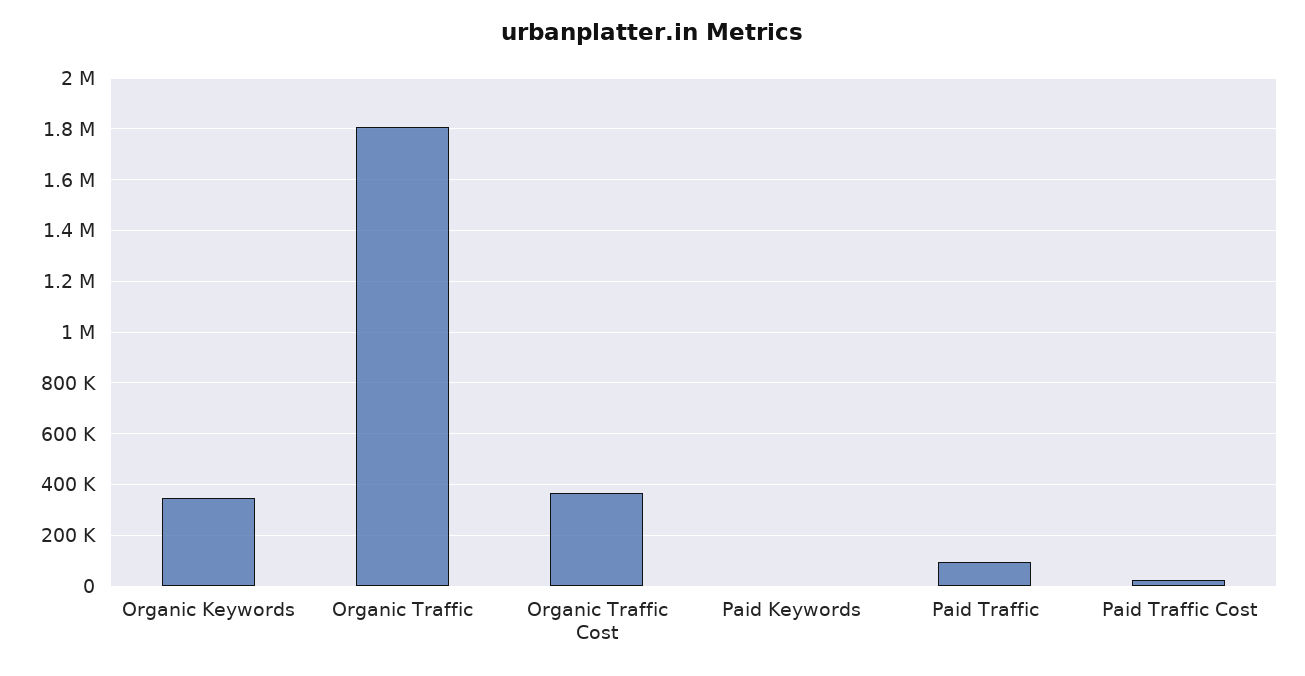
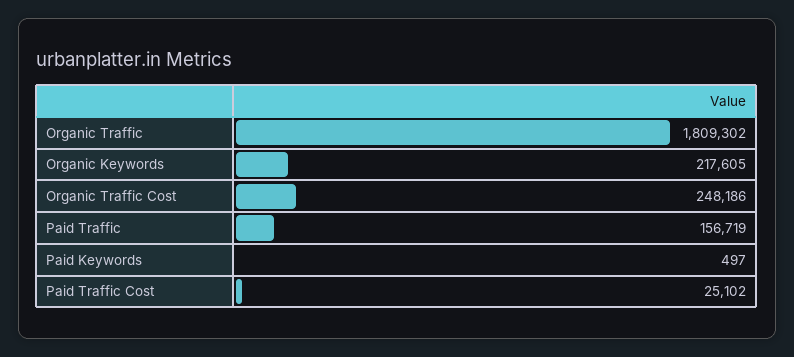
  {
-   "Organic Keywords": 350000,
+   "Organic Keywords": 217605,
    "Organic Traffic": 1809302,
-   "Organic Traffic Cost": 375000,
+   "Organic Traffic Cost": 248186,
    "Paid Keywords": 497,
-   "Paid Traffic": 100000,
+   "Paid Traffic": 156719,
    "Paid Traffic Cost": 25102
  }

